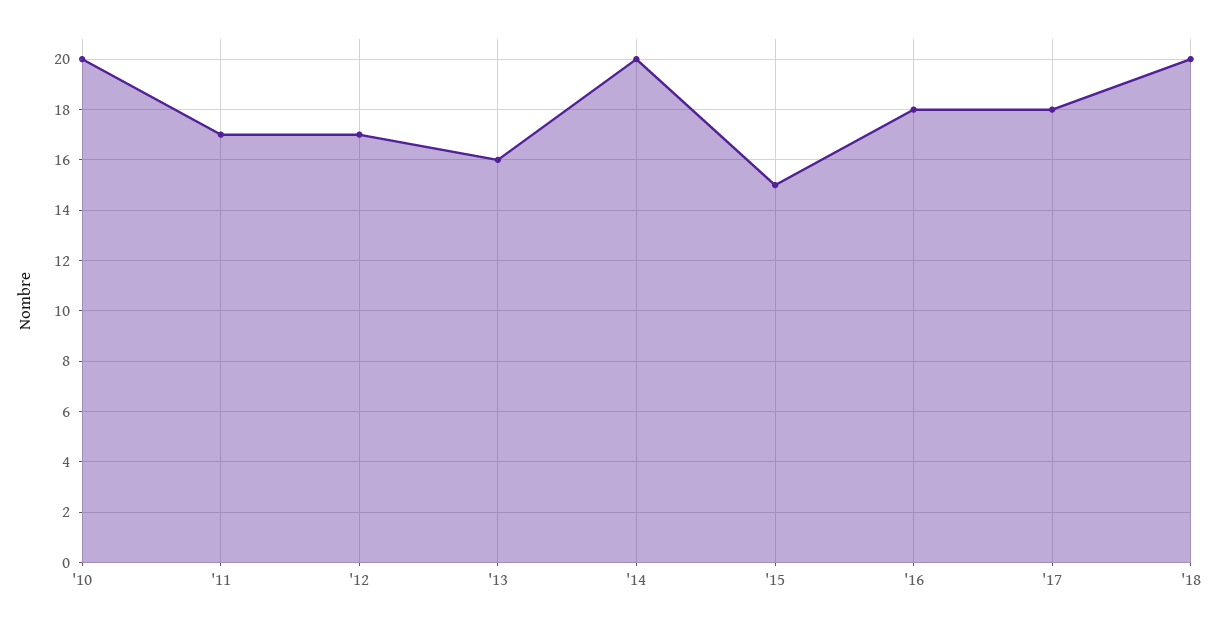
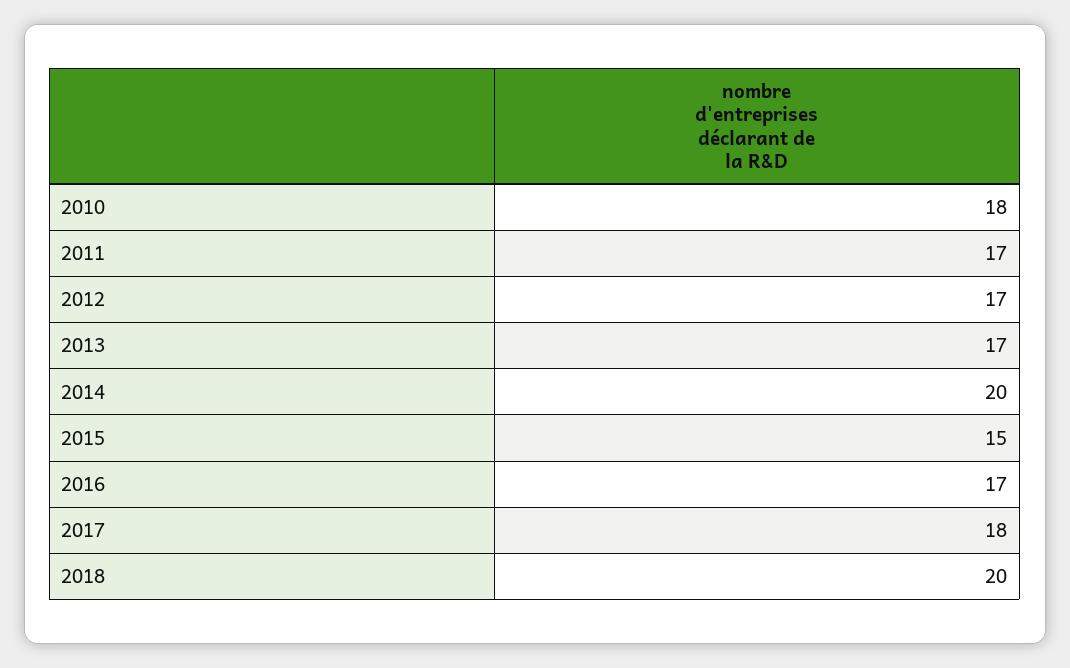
  {
-   "'10": 20,
+   "'10": 18,
    "'11": 17,
    "'12": 17,
-   "'13": 16,
+   "'13": 17,
    "'14": 20,
    "'15": 15,
-   "'16": 18,
+   "'16": 17,
    "'17": 18,
    "'18": 20
  }

